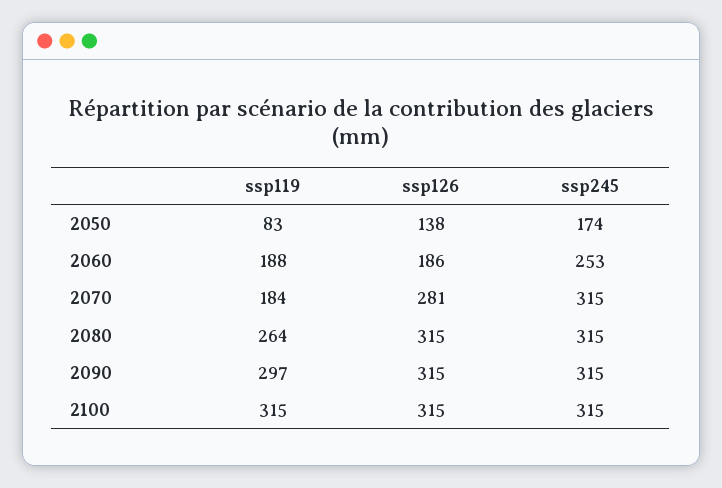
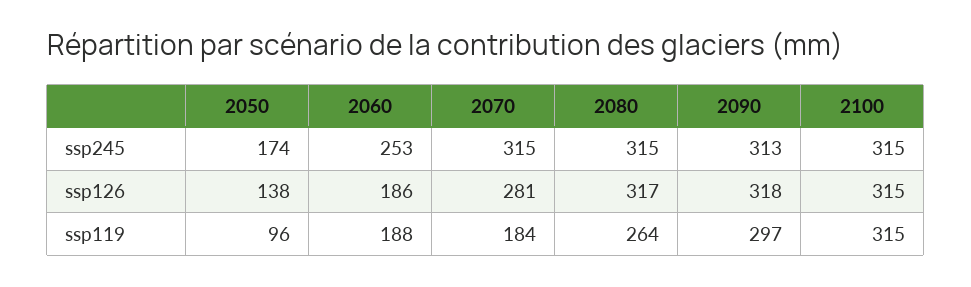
  {
    "ssp119": {
-     "2050": 83,
+     "2050": 96,
      "2060": 188,
      "2070": 184,
      "2080": 264,
      "2090": 297,
      "2100": 315
    },
    "ssp126": {
      "2050": 138,
      "2060": 186,
      "2070": 281,
-     "2080": 315,
+     "2080": 317,
-     "2090": 315,
+     "2090": 318,
      "2100": 315
    },
    "ssp245": {
      "2050": 174,
      "2060": 253,
      "2070": 315,
      "2080": 315,
-     "2090": 315,
+     "2090": 313,
      "2100": 315
    }
  }

